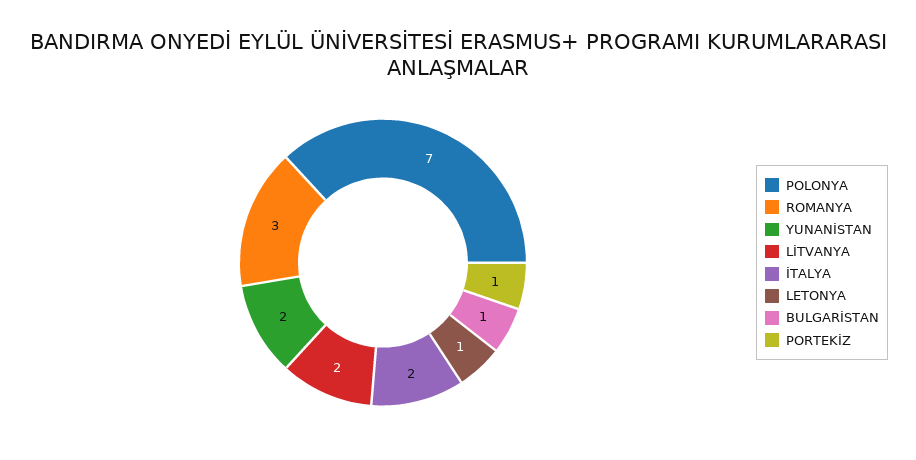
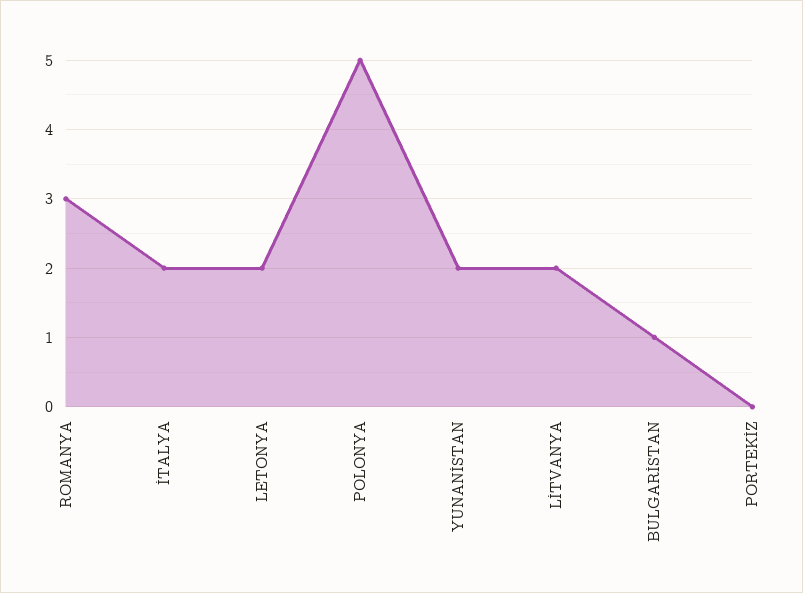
  {
-   "POLONYA": 7,
+   "POLONYA": 5,
    "ROMANYA": 3,
    "YUNANİSTAN": 2,
    "LİTVANYA": 2,
    "İTALYA": 2,
-   "LETONYA": 1,
+   "LETONYA": 2,
    "BULGARİSTAN": 1,
-   "PORTEKİZ": 1
+   "PORTEKİZ": 0
  }

